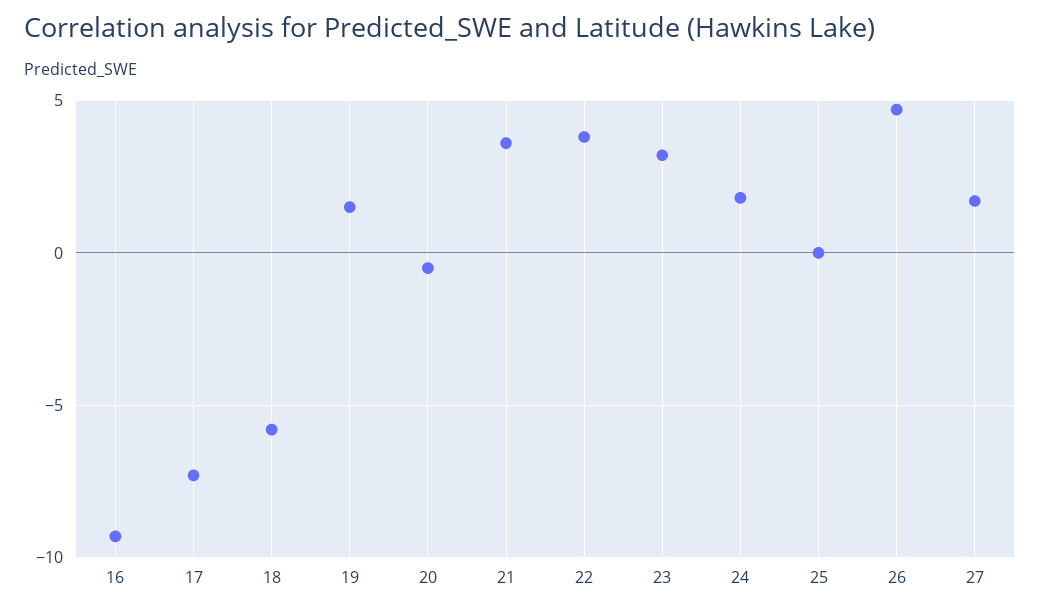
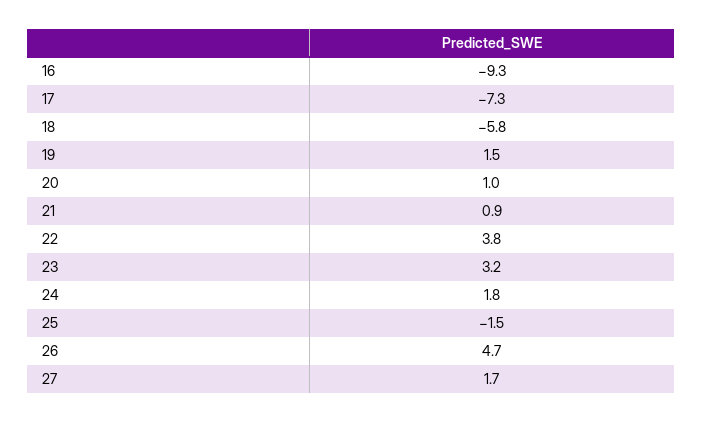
  {
    "16": -9.3,
    "17": -7.3,
    "18": -5.8,
    "19": 1.5,
-   "20": -0.5,
+   "20": 1,
-   "21": 3.5,
+   "21": 0.9,
    "22": 3.8,
    "23": 3.2,
    "24": 1.8,
-   "25": 0,
+   "25": -1.5,
    "26": 4.7,
    "27": 1.7
  }

